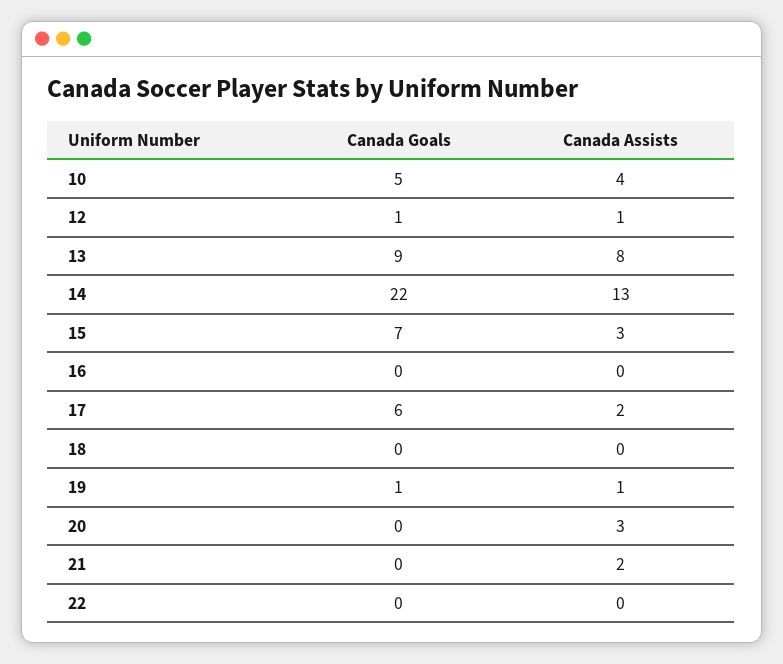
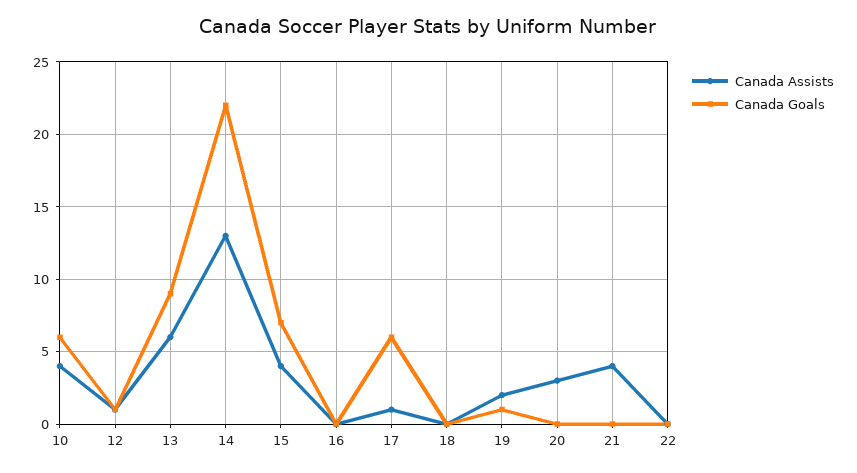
  {
    "Canada Goals": {
-     "10": 5,
+     "10": 6,
      "12": 1,
      "13": 9,
      "14": 22,
      "15": 7,
      "16": 0,
      "17": 6,
      "18": 0,
      "19": 1,
      "20": 0,
      "21": 0,
      "22": 0
    },
    "Canada Assists": {
      "10": 4,
      "12": 1,
-     "13": 8,
+     "13": 6,
      "14": 13,
-     "15": 3,
+     "15": 4,
      "16": 0,
-     "17": 2,
+     "17": 1,
      "18": 0,
-     "19": 1,
+     "19": 2,
      "20": 3,
-     "21": 2,
+     "21": 4,
      "22": 0
    }
  }

